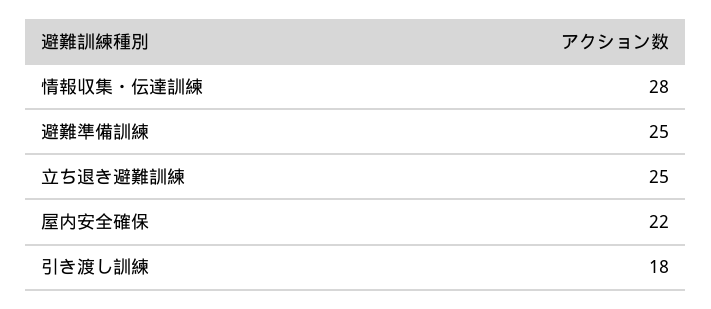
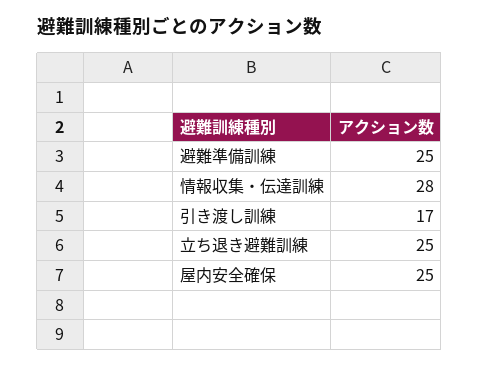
  {
    "情報収集・伝達訓練": 28,
    "避難準備訓練": 25,
    "立ち退き避難訓練": 25,
-   "屋内安全確保": 22,
+   "屋内安全確保": 25,
-   "引き渡し訓練": 18
+   "引き渡し訓練": 17
  }

